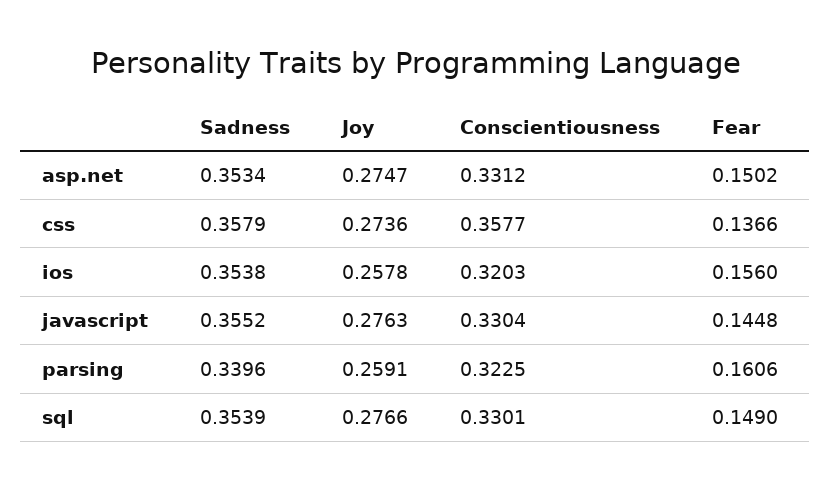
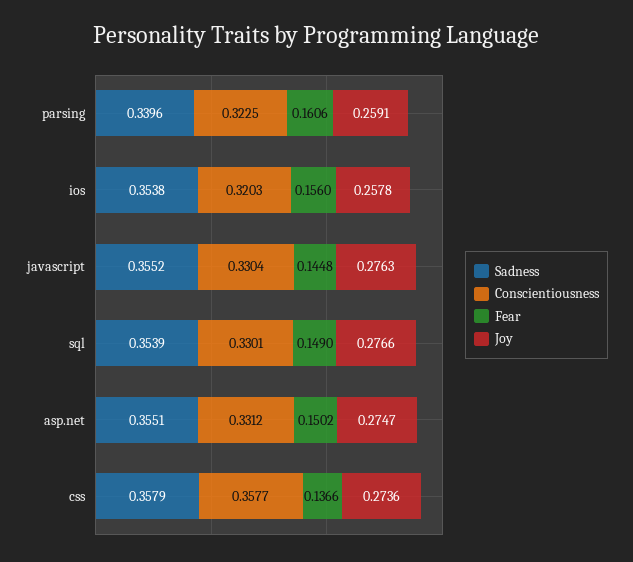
  {
    "Sadness": {
-     "asp.net": 0.3534,
+     "asp.net": 0.3551,
      "css": 0.3579,
      "ios": 0.3538,
      "javascript": 0.3552,
      "parsing": 0.3396,
      "sql": 0.3539
    },
    "Joy": {
      "asp.net": 0.2747,
      "css": 0.2736,
      "ios": 0.2578,
      "javascript": 0.2763,
      "parsing": 0.2591,
      "sql": 0.2766
    },
    "Conscientiousness": {
      "asp.net": 0.3312,
      "css": 0.3577,
      "ios": 0.3203,
      "javascript": 0.3304,
      "parsing": 0.3225,
      "sql": 0.3301
    },
    "Fear": {
      "asp.net": 0.1502,
      "css": 0.1366,
      "ios": 0.156,
      "javascript": 0.1448,
      "parsing": 0.1606,
      "sql": 0.149
    }
  }

